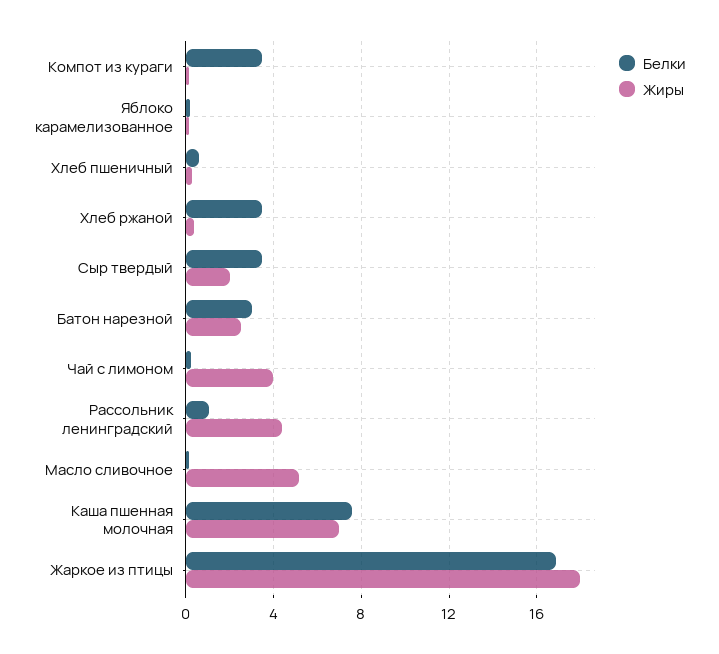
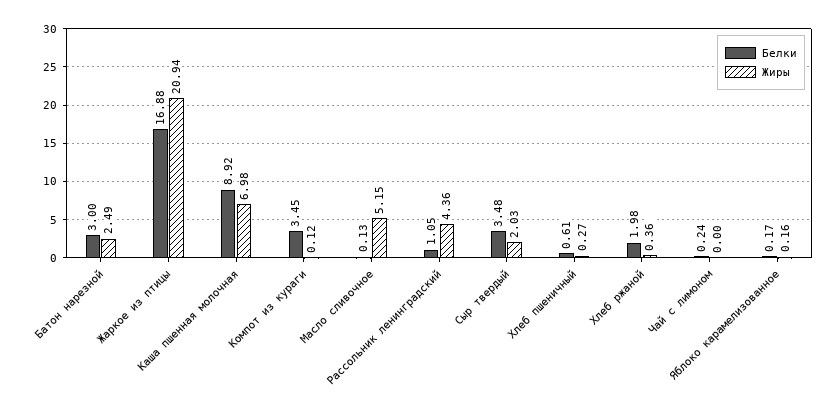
  {
    "Белки": {
      "Компот из кураги": 3.45,
      "Яблоко карамелизованное": 0.17,
      "Хлеб пшеничный": 0.61,
-     "Хлеб ржаной": 3.5,
+     "Хлеб ржаной": 1.98,
      "Сыр твердый": 3.48,
      "Батон нарезной": 3,
      "Чай с лимоном": 0.24,
      "Рассольник ленинградский": 1.05,
      "Масло сливочное": 0.13,
-     "Каша пшенная молочная": 7.5,
+     "Каша пшенная молочная": 8.92,
      "Жаркое из птицы": 16.88
    },
    "Жиры": {
      "Компот из кураги": 0.12,
      "Яблоко карамелизованное": 0.16,
      "Хлеб пшеничный": 0.27,
      "Хлеб ржаной": 0.36,
      "Сыр твердый": 2.03,
      "Батон нарезной": 2.49,
-     "Чай с лимоном": 4,
+     "Чай с лимоном": 0,
      "Рассольник ленинградский": 4.36,
      "Масло сливочное": 5.15,
      "Каша пшенная молочная": 6.98,
-     "Жаркое из птицы": 18
+     "Жаркое из птицы": 20.94
    }
  }

